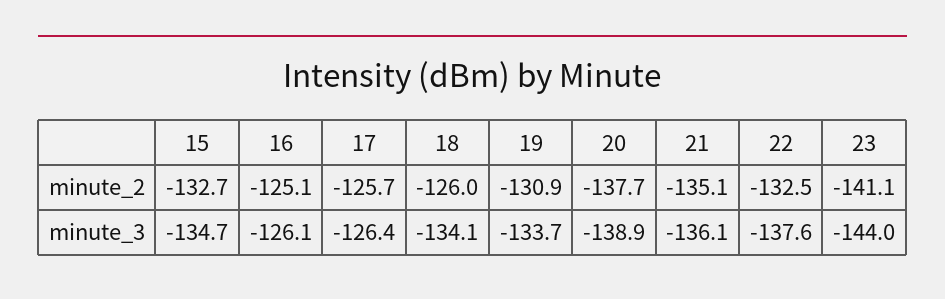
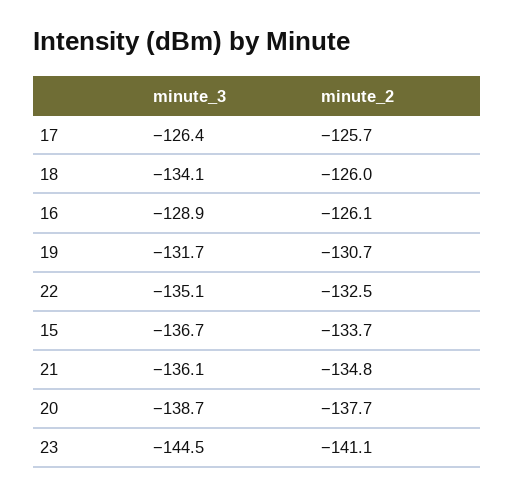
  {
    "15": {
-     "minute_2": -132.7,
+     "minute_2": -133.7,
-     "minute_3": -134.7
+     "minute_3": -136.7
    },
    "16": {
-     "minute_2": -125.1,
+     "minute_2": -126.1,
-     "minute_3": -126.1
+     "minute_3": -128.9
    },
    "17": {
      "minute_2": -125.7,
      "minute_3": -126.4
    },
    "18": {
      "minute_2": -126,
      "minute_3": -134.1
    },
    "19": {
-     "minute_2": -130.9,
+     "minute_2": -130.7,
-     "minute_3": -133.7
+     "minute_3": -131.7
    },
    "20": {
      "minute_2": -137.7,
-     "minute_3": -138.9
+     "minute_3": -138.7
    },
    "21": {
-     "minute_2": -135.1,
+     "minute_2": -134.8,
      "minute_3": -136.1
    },
    "22": {
      "minute_2": -132.5,
-     "minute_3": -137.6
+     "minute_3": -135.1
    },
    "23": {
      "minute_2": -141.1,
-     "minute_3": -144
+     "minute_3": -144.5
    }
  }

